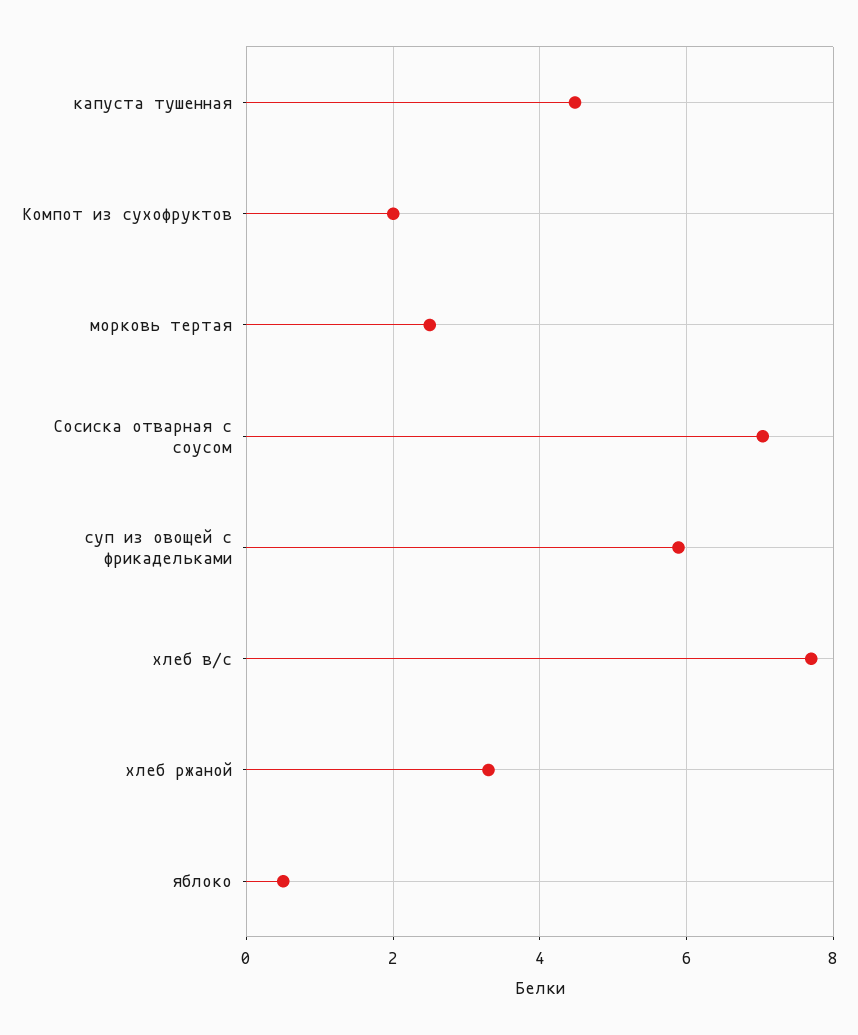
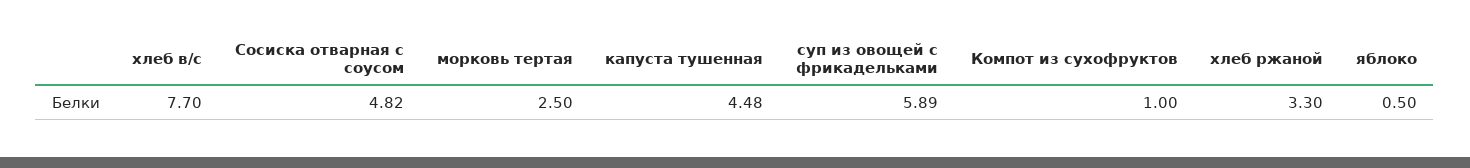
  {
    "капуста тушенная": 4.48,
-   "Компот из сухофруктов": 2,
+   "Компот из сухофруктов": 1,
    "морковь тертая": 2.5,
-   "Сосиска отварная с соусом": 7,
+   "Сосиска отварная с соусом": 4.82,
    "суп из овощей с фрикадельками": 5.89,
    "хлеб в/с": 7.7,
    "хлеб ржаной": 3.3,
    "яблоко": 0.5
  }

